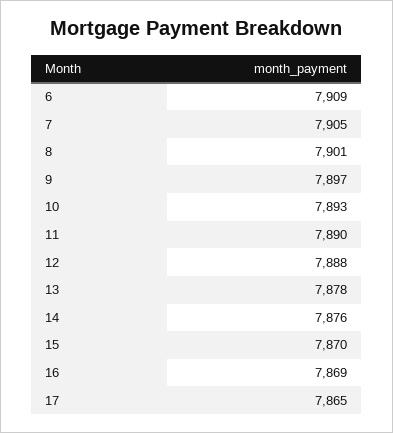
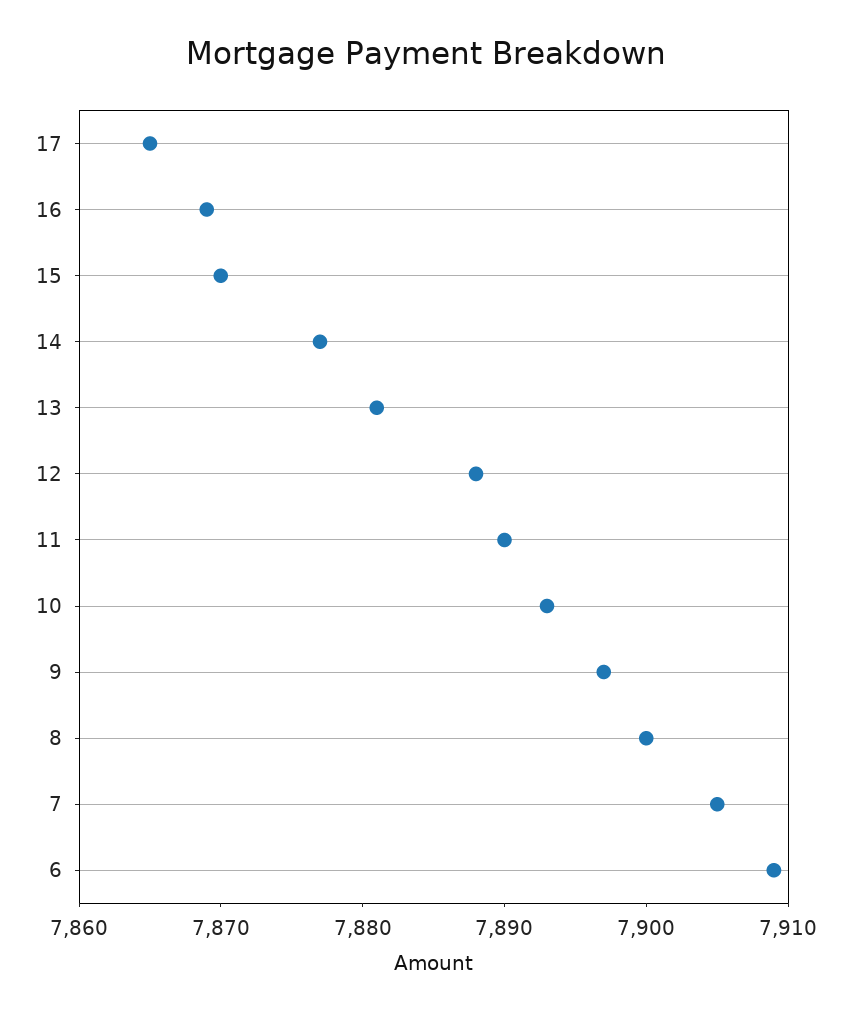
  {
    "6": 7909,
    "7": 7905,
-   "8": 7901,
+   "8": 7900,
    "9": 7897,
    "10": 7893,
    "11": 7890,
    "12": 7888,
-   "13": 7878,
+   "13": 7881,
-   "14": 7876,
+   "14": 7877,
    "15": 7870,
    "16": 7869,
    "17": 7865
  }

